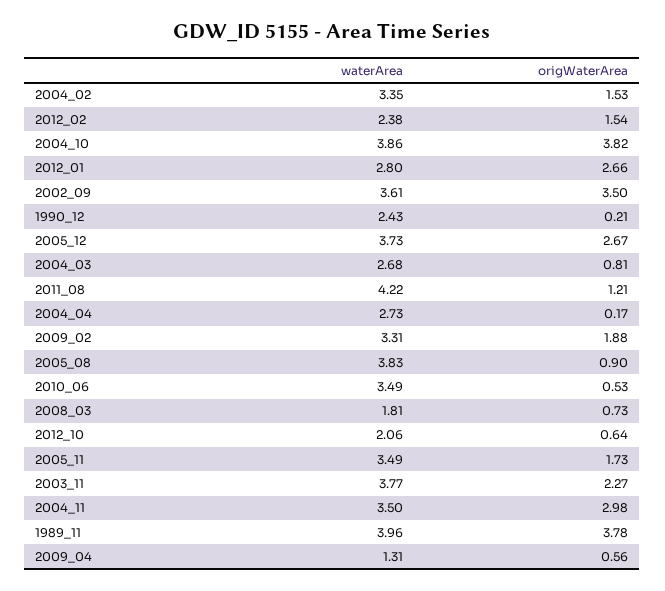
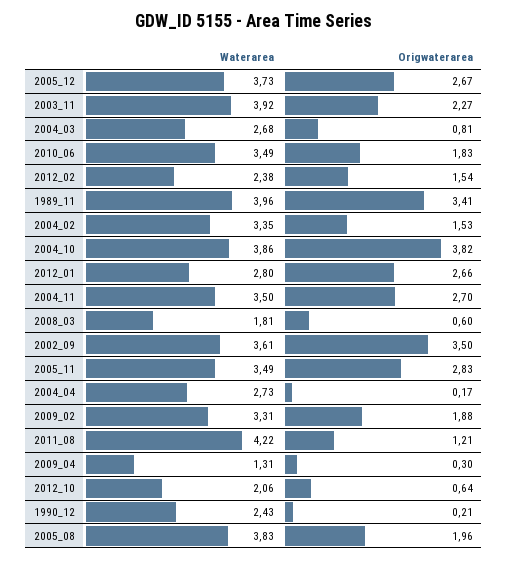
  {
    "waterArea": {
      "2004_02": 3.35,
      "2012_02": 2.38,
      "2004_10": 3.86,
      "2012_01": 2.8,
      "2002_09": 3.61,
      "1990_12": 2.43,
      "2005_12": 3.73,
      "2004_03": 2.68,
      "2011_08": 4.22,
      "2004_04": 2.73,
      "2009_02": 3.31,
      "2005_08": 3.83,
      "2010_06": 3.49,
      "2008_03": 1.81,
      "2012_10": 2.06,
      "2005_11": 3.49,
-     "2003_11": 3.77,
+     "2003_11": 3.92,
      "2004_11": 3.5,
      "1989_11": 3.96,
      "2009_04": 1.31
    },
    "origWaterArea": {
      "2004_02": 1.53,
      "2012_02": 1.54,
      "2004_10": 3.82,
      "2012_01": 2.66,
      "2002_09": 3.5,
      "1990_12": 0.21,
      "2005_12": 2.67,
      "2004_03": 0.81,
      "2011_08": 1.21,
      "2004_04": 0.17,
      "2009_02": 1.88,
-     "2005_08": 0.9,
+     "2005_08": 1.96,
-     "2010_06": 0.53,
+     "2010_06": 1.83,
-     "2008_03": 0.73,
+     "2008_03": 0.6,
      "2012_10": 0.64,
-     "2005_11": 1.73,
+     "2005_11": 2.83,
      "2003_11": 2.27,
-     "2004_11": 2.98,
+     "2004_11": 2.7,
-     "1989_11": 3.78,
+     "1989_11": 3.41,
-     "2009_04": 0.56
+     "2009_04": 0.3
    }
  }

